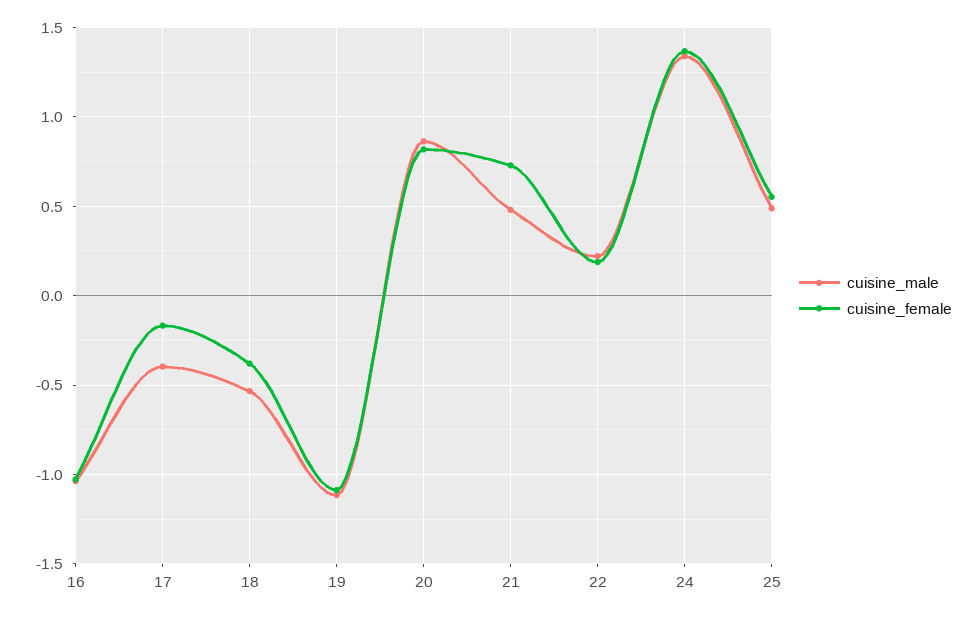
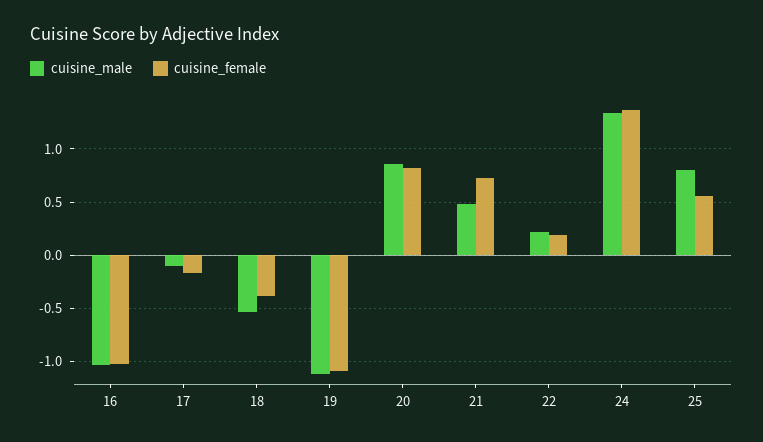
  {
    "cuisine_male": {
      "16": -1.05,
-     "17": -0.4,
+     "17": -0.1,
      "18": -0.55,
      "19": -1.1,
      "20": 0.85,
      "21": 0.5,
      "22": 0.2,
      "24": 1.35,
-     "25": 0.5
+     "25": 0.8
    },
    "cuisine_female": {
      "16": -1.05,
      "17": -0.15,
      "18": -0.4,
      "19": -1.1,
      "20": 0.8,
      "21": 0.75,
      "22": 0.2,
      "24": 1.35,
      "25": 0.55
    }
  }

